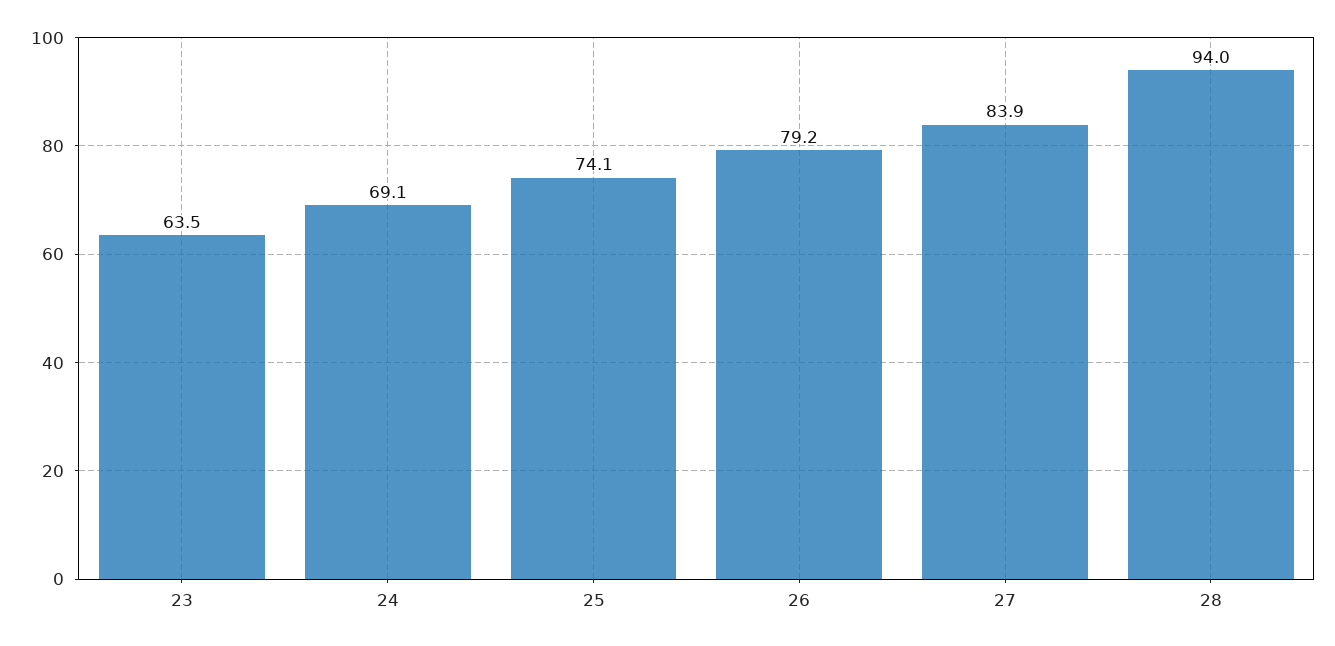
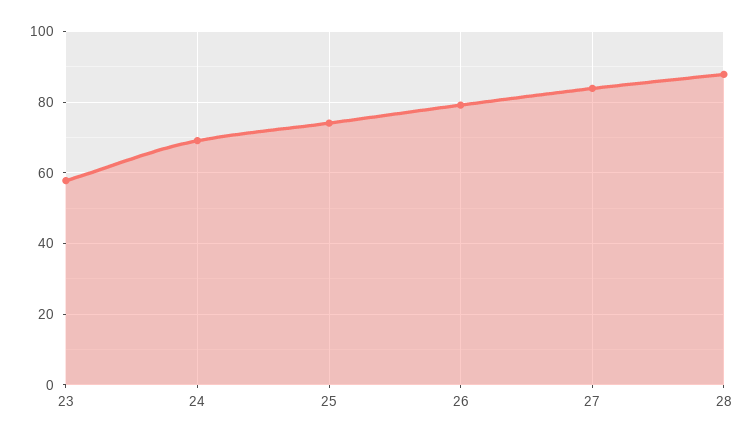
  {
-   "23": 63.5,
+   "23": 58,
    "24": 69.1,
    "25": 74.1,
    "26": 79.2,
    "27": 83.9,
-   "28": 94
+   "28": 88
  }

